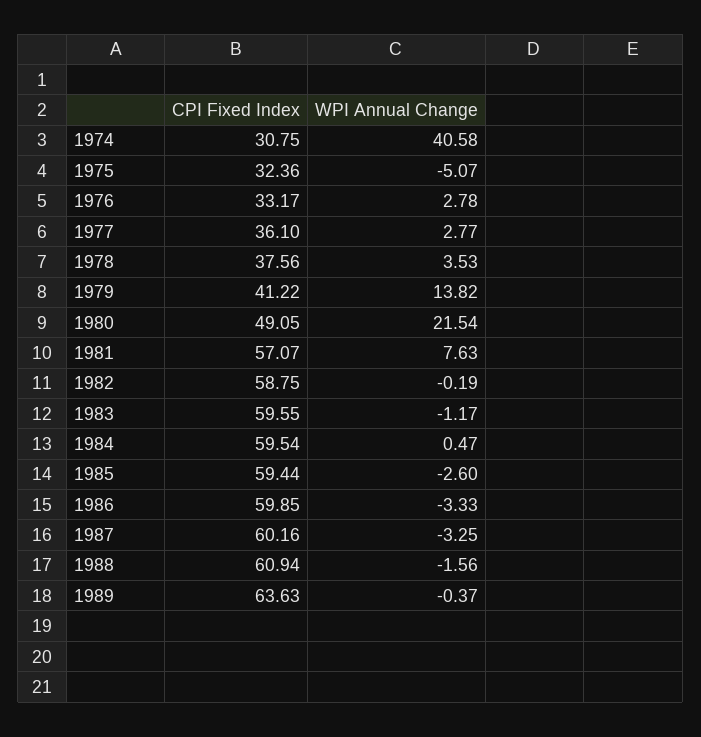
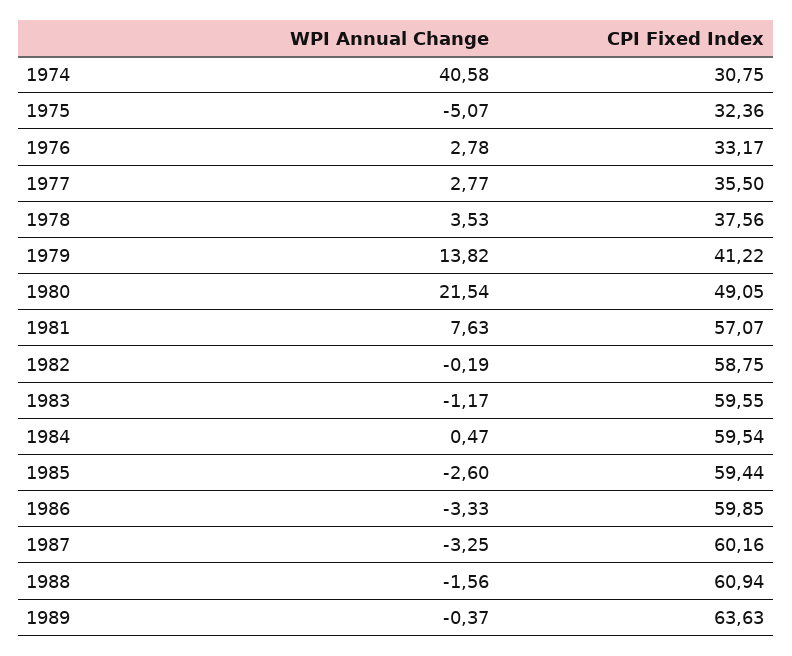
  {
    "CPI Fixed Index": {
      "1974": 30.75,
      "1975": 32.36,
      "1976": 33.17,
-     "1977": 36.1,
+     "1977": 35.5,
      "1978": 37.56,
      "1979": 41.22,
      "1980": 49.05,
      "1981": 57.07,
      "1982": 58.75,
      "1983": 59.55,
      "1984": 59.54,
      "1985": 59.44,
      "1986": 59.85,
      "1987": 60.16,
      "1988": 60.94,
      "1989": 63.63
    },
    "WPI Annual Change": {
      "1974": 40.58,
      "1975": -5.07,
      "1976": 2.78,
      "1977": 2.77,
      "1978": 3.53,
      "1979": 13.82,
      "1980": 21.54,
      "1981": 7.63,
      "1982": -0.19,
      "1983": -1.17,
      "1984": 0.47,
      "1985": -2.6,
      "1986": -3.33,
      "1987": -3.25,
      "1988": -1.56,
      "1989": -0.37
    }
  }

